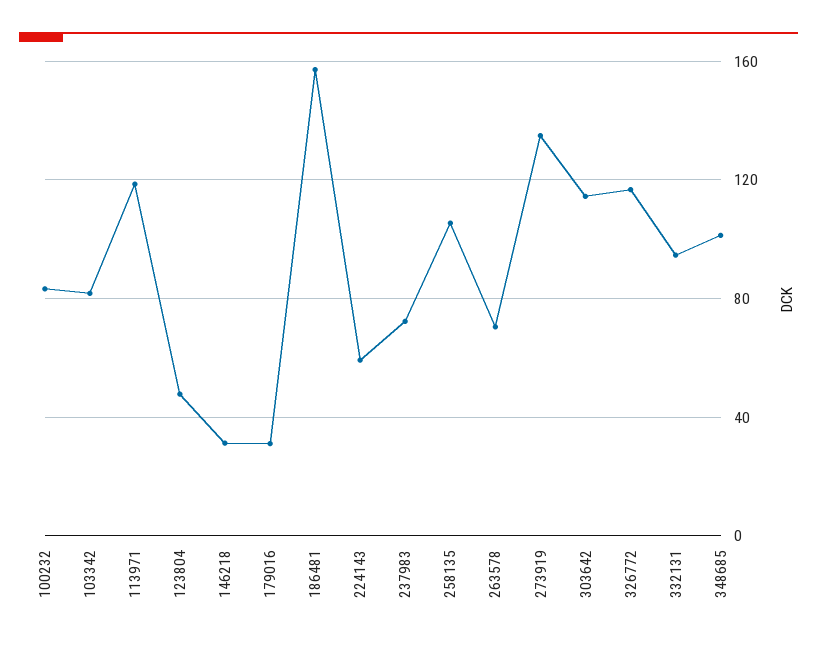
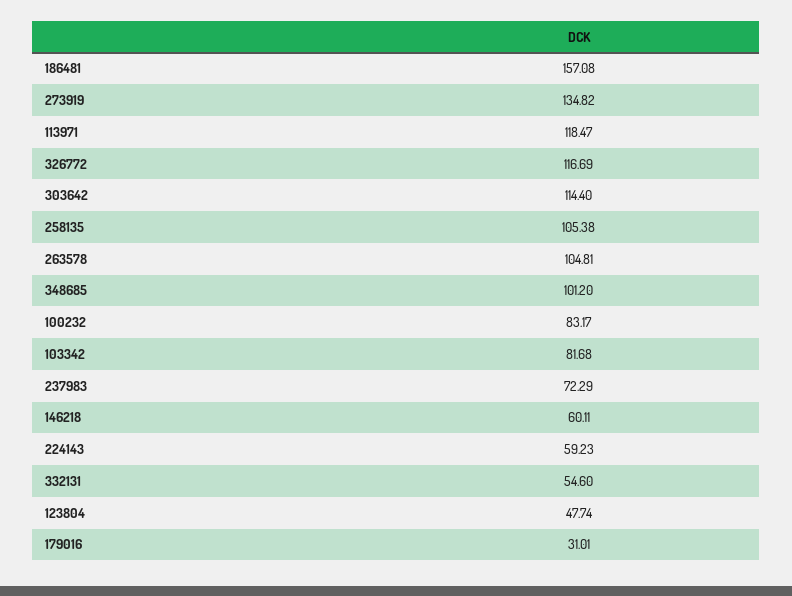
  {
    "100232": 83.17,
    "103342": 81.68,
    "113971": 118.47,
    "123804": 47.74,
-   "146218": 30,
+   "146218": 60.11,
    "179016": 31.01,
    "186481": 157.08,
    "224143": 59.23,
    "237983": 72.29,
    "258135": 105.38,
-   "263578": 70,
+   "263578": 104.81,
    "273919": 134.82,
    "303642": 114.4,
    "326772": 116.69,
-   "332131": 95,
+   "332131": 54.6,
    "348685": 101.2
  }

